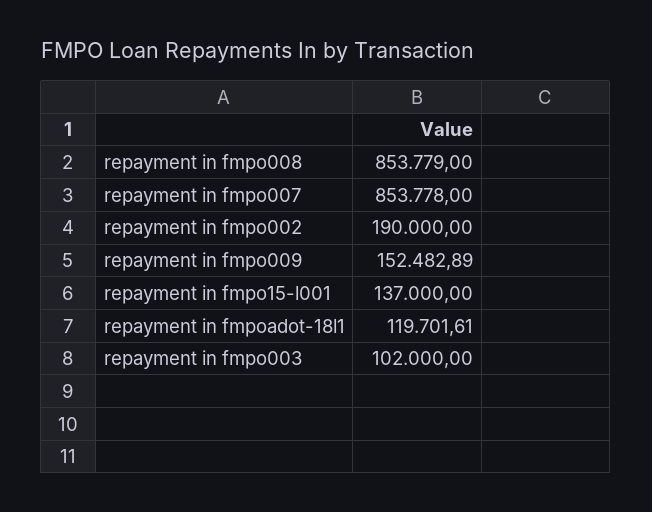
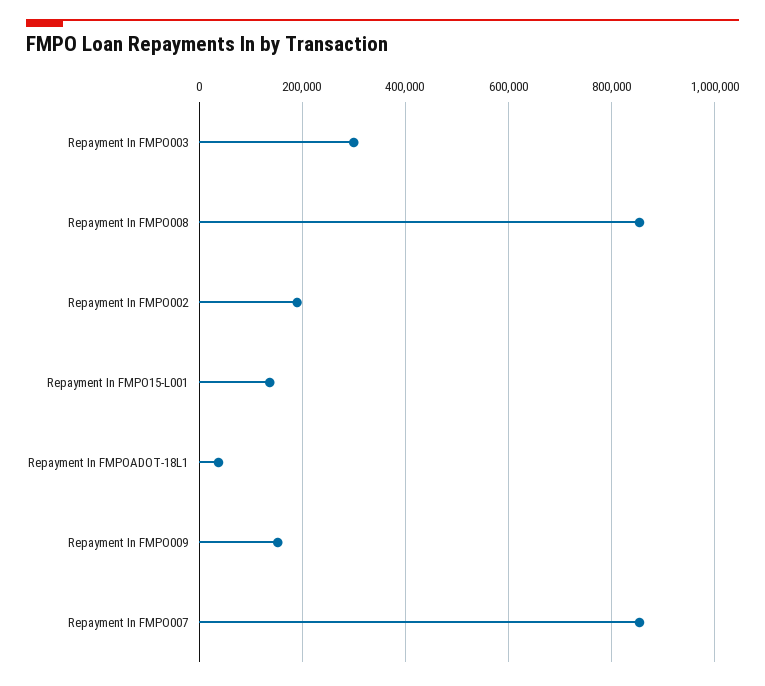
  {
    "repayment in fmpo008": 853779,
    "repayment in fmpo007": 853778,
    "repayment in fmpo002": 190000,
    "repayment in fmpo009": 152482.89,
    "repayment in fmpo15-l001": 137000,
-   "repayment in fmpoadot-18l1": 119701.61,
+   "repayment in fmpoadot-18l1": 40000,
-   "repayment in fmpo003": 102000
+   "repayment in fmpo003": 300000
  }

